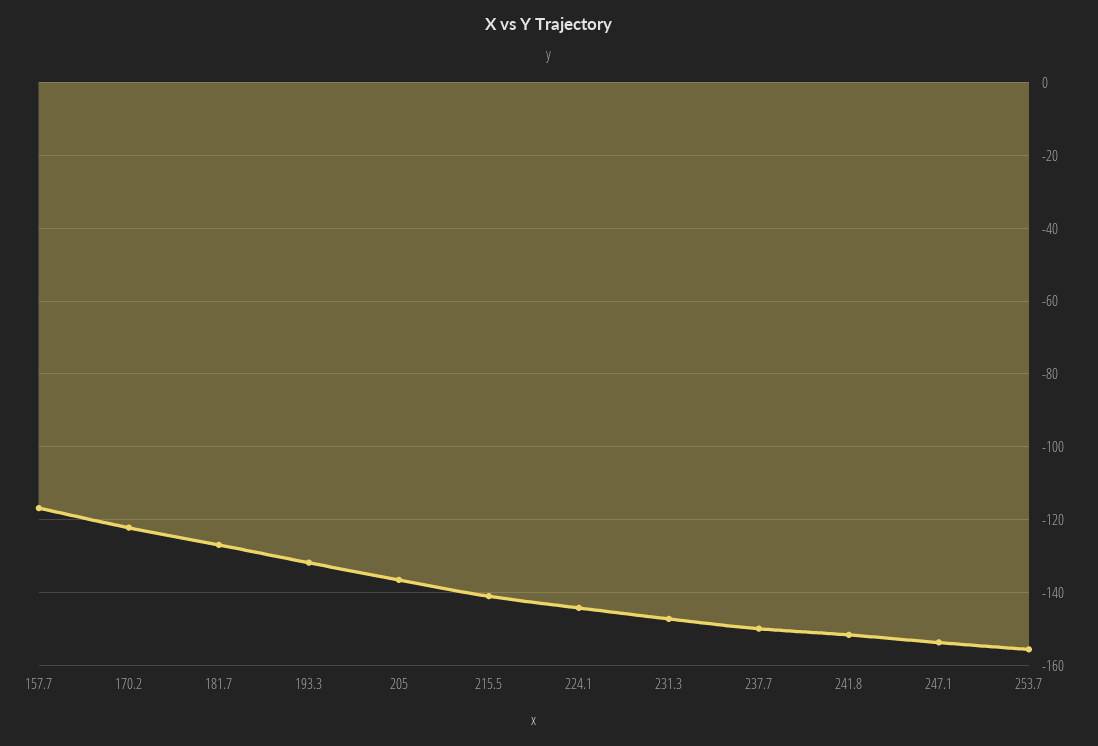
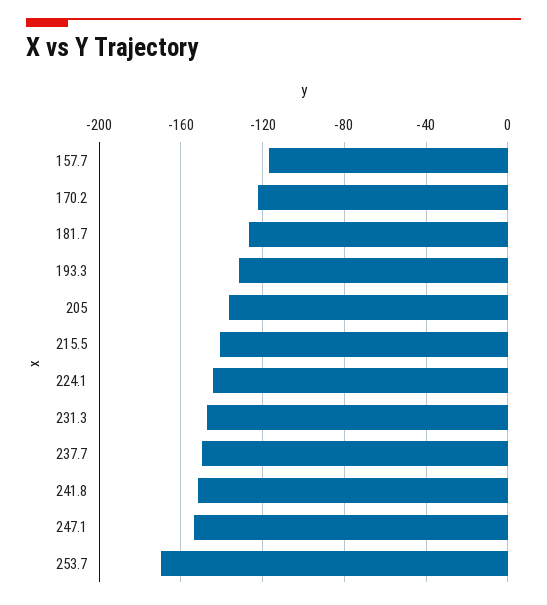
  {
    "157.7": -116,
    "170.2": -122,
    "181.7": -126,
    "193.3": -132,
    "205": -136,
    "215.5": -142,
    "224.1": -144,
    "231.3": -148,
    "237.7": -150,
    "241.8": -152,
    "247.1": -154,
-   "253.7": -156
+   "253.7": -170
  }

